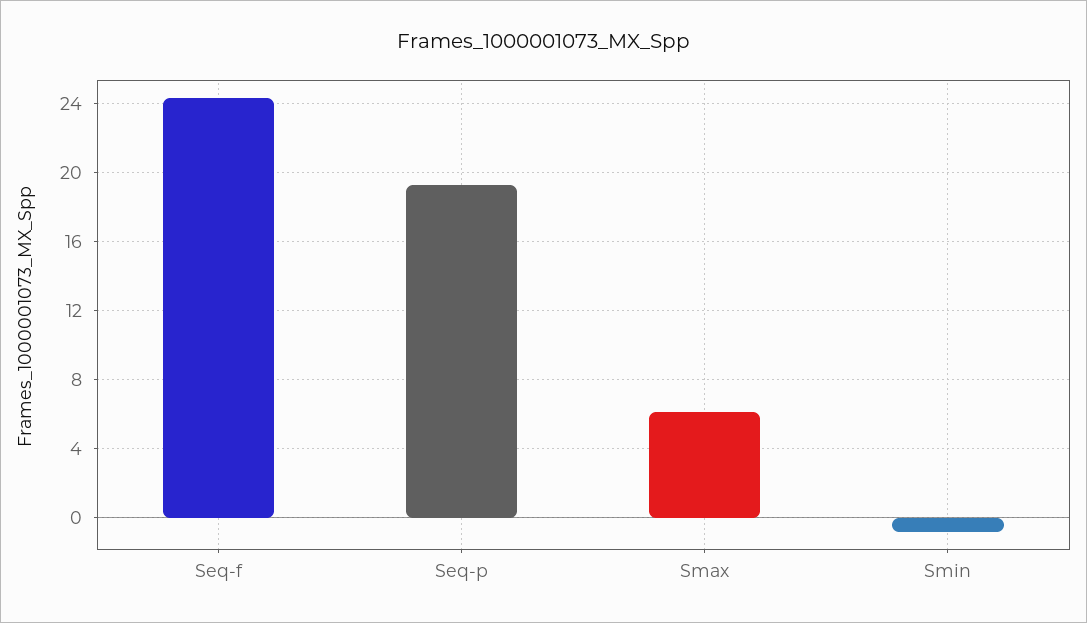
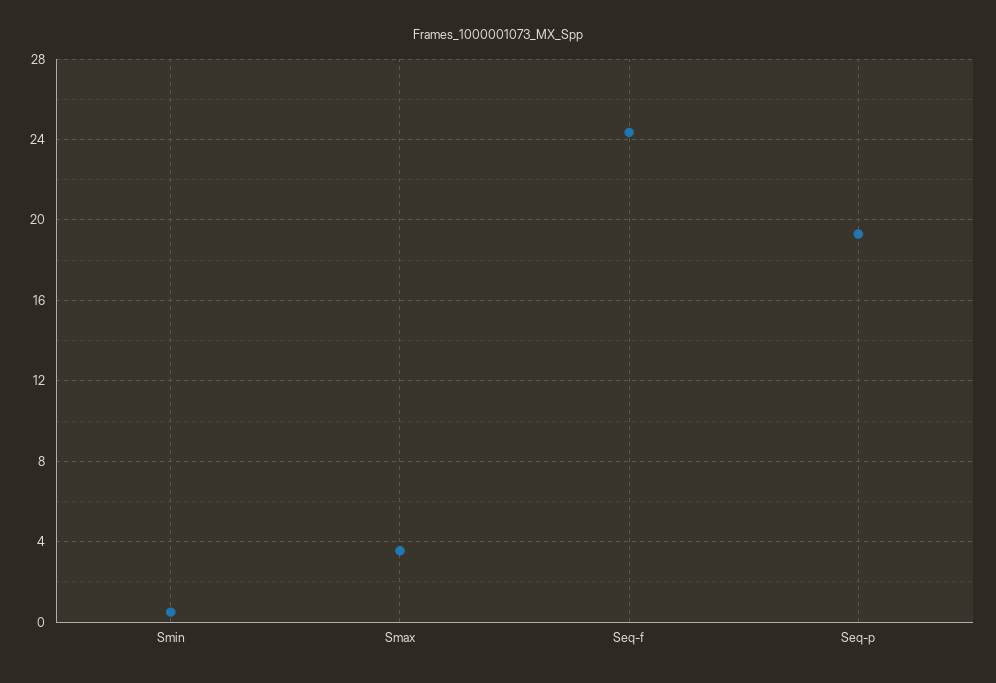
  {
    "Seq-f": 24.5,
    "Seq-p": 19.5,
-   "Smax": 6,
+   "Smax": 3.5,
-   "Smin": -1
+   "Smin": 0.5
  }

